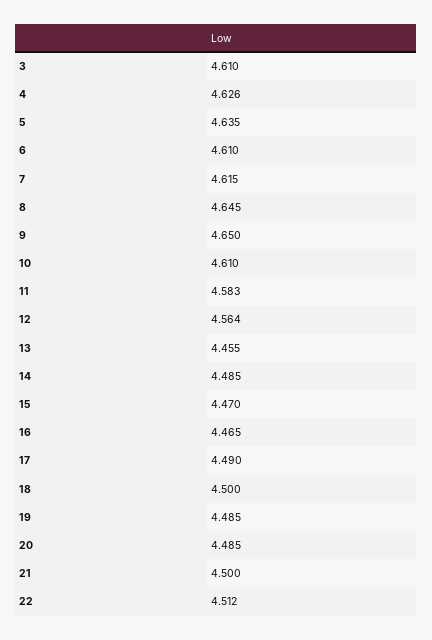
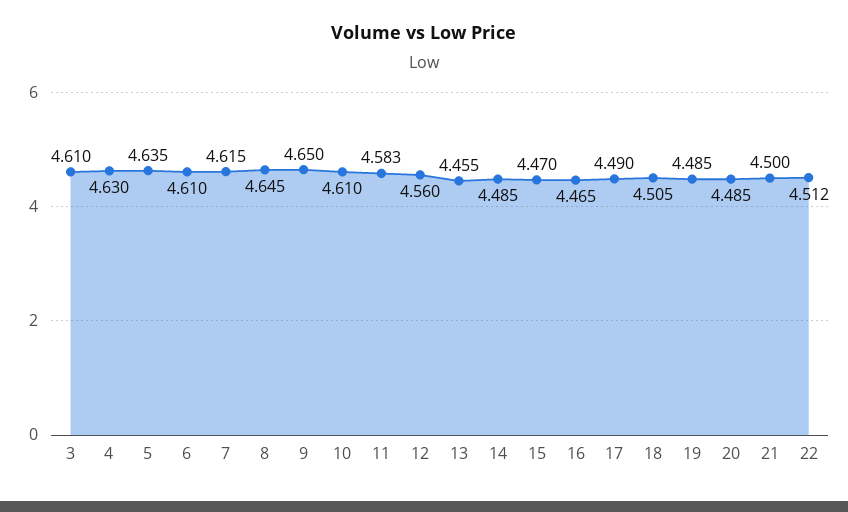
  {
    "3": 4.61,
-   "4": 4.626,
+   "4": 4.63,
    "5": 4.635,
    "6": 4.61,
    "7": 4.615,
    "8": 4.645,
    "9": 4.65,
    "10": 4.61,
    "11": 4.583,
-   "12": 4.564,
+   "12": 4.56,
    "13": 4.455,
    "14": 4.485,
    "15": 4.47,
    "16": 4.465,
    "17": 4.49,
-   "18": 4.5,
+   "18": 4.505,
    "19": 4.485,
    "20": 4.485,
    "21": 4.5,
    "22": 4.512
  }

